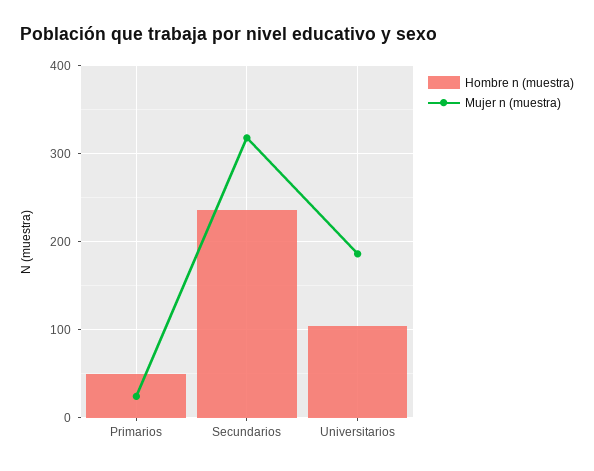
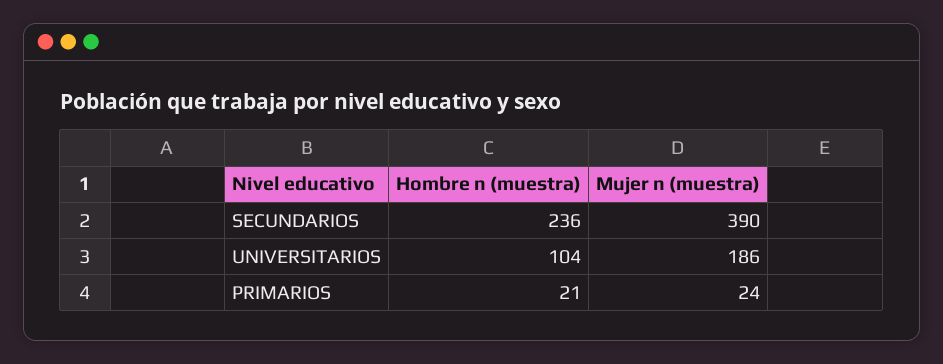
  {
    "Hombre n (muestra)": {
-     "Primarios": 50,
+     "Primarios": 21,
      "Secundarios": 236,
      "Universitarios": 104
    },
    "Mujer n (muestra)": {
      "Primarios": 24,
-     "Secundarios": 320,
+     "Secundarios": 390,
      "Universitarios": 186
    }
  }

